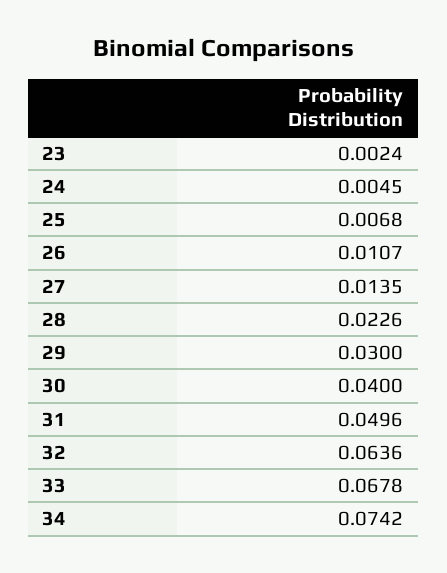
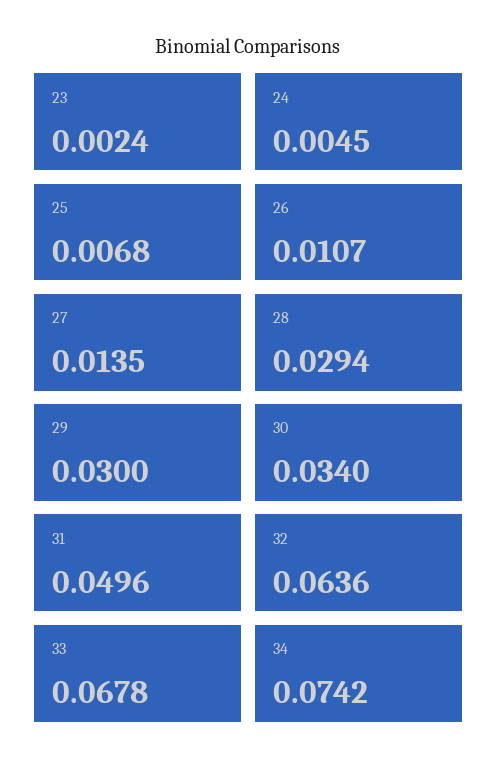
  {
    "23": 0.0024,
    "24": 0.0045,
    "25": 0.0068,
    "26": 0.0107,
    "27": 0.0135,
-   "28": 0.0226,
+   "28": 0.0294,
    "29": 0.03,
-   "30": 0.04,
+   "30": 0.034,
    "31": 0.0496,
    "32": 0.0636,
    "33": 0.0678,
    "34": 0.0742
  }

